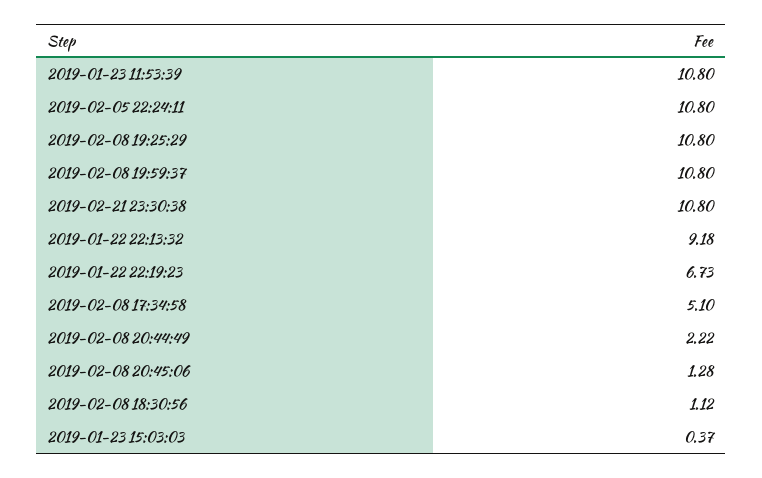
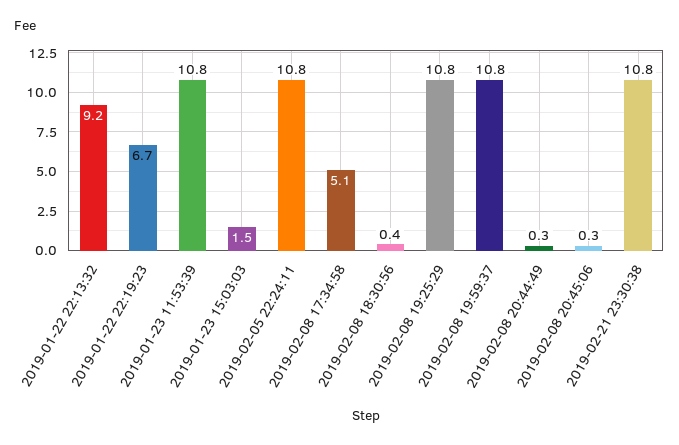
  {
    "2019-01-23 11:53:39": 10.8,
    "2019-02-05 22:24:11": 10.8,
    "2019-02-08 19:25:29": 10.8,
    "2019-02-08 19:59:37": 10.8,
    "2019-02-21 23:30:38": 10.8,
    "2019-01-22 22:13:32": 9.18,
    "2019-01-22 22:19:23": 6.73,
    "2019-02-08 17:34:58": 5.1,
-   "2019-02-08 20:44:49": 2.22,
+   "2019-02-08 20:44:49": 0.3,
-   "2019-02-08 20:45:06": 1.28,
+   "2019-02-08 20:45:06": 0.3,
-   "2019-02-08 18:30:56": 1.12,
+   "2019-02-08 18:30:56": 0.4,
-   "2019-01-23 15:03:03": 0.37
+   "2019-01-23 15:03:03": 1.5
  }

